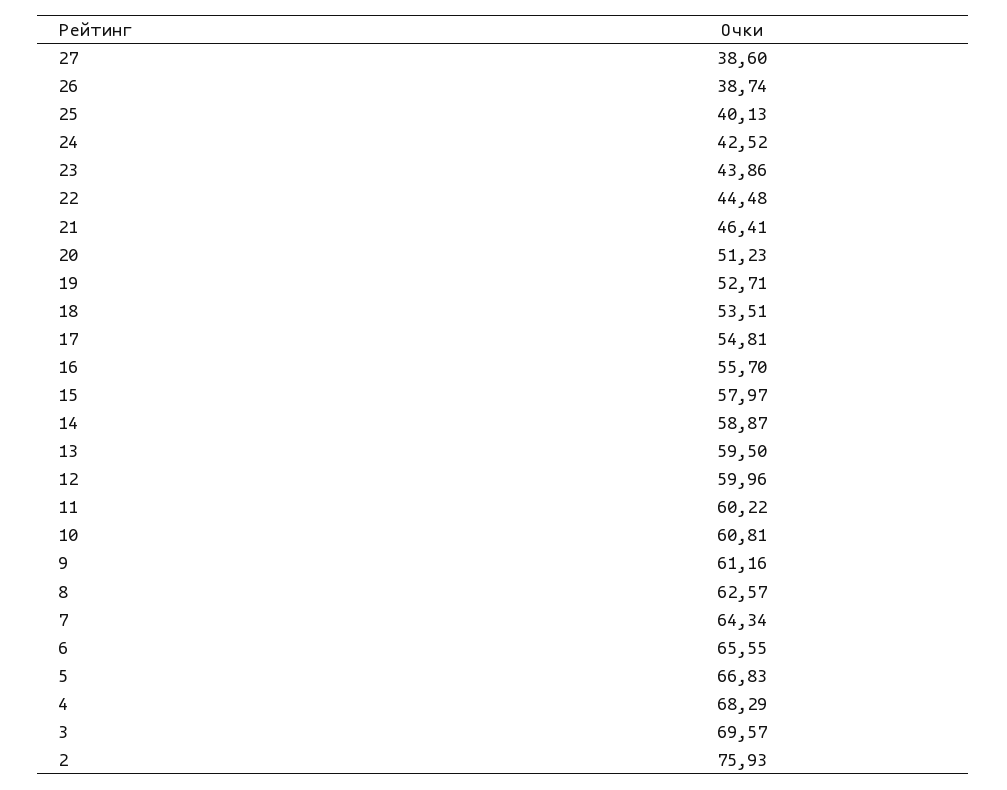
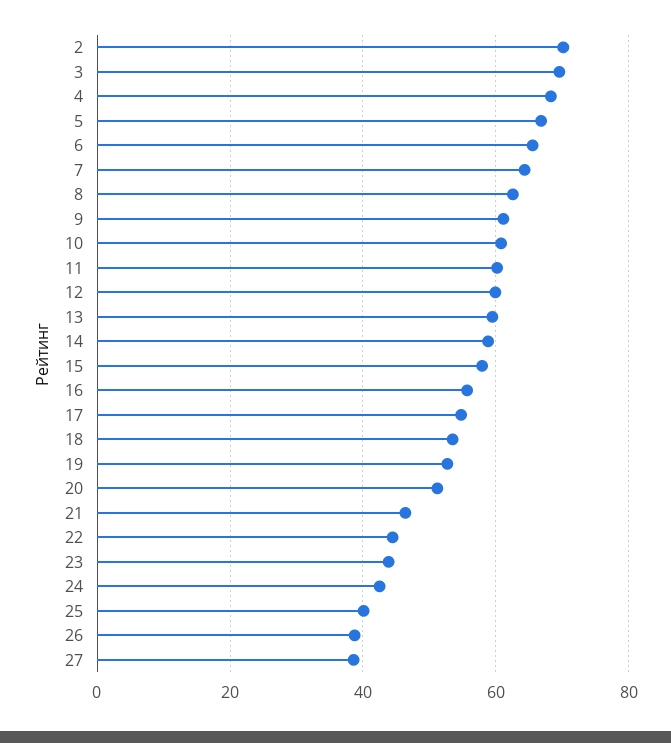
  {
    "27": 38.6,
    "26": 38.74,
    "25": 40.13,
    "24": 42.52,
    "23": 43.86,
    "22": 44.48,
    "21": 46.41,
    "20": 51.23,
    "19": 52.71,
    "18": 53.51,
    "17": 54.81,
    "16": 55.7,
    "15": 57.97,
    "14": 58.87,
    "13": 59.5,
    "12": 59.96,
    "11": 60.22,
    "10": 60.81,
    "9": 61.16,
    "8": 62.57,
    "7": 64.34,
    "6": 65.55,
    "5": 66.83,
    "4": 68.29,
    "3": 69.57,
-   "2": 75.93
+   "2": 70
  }

